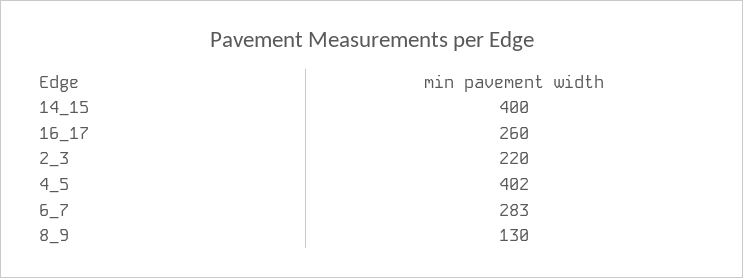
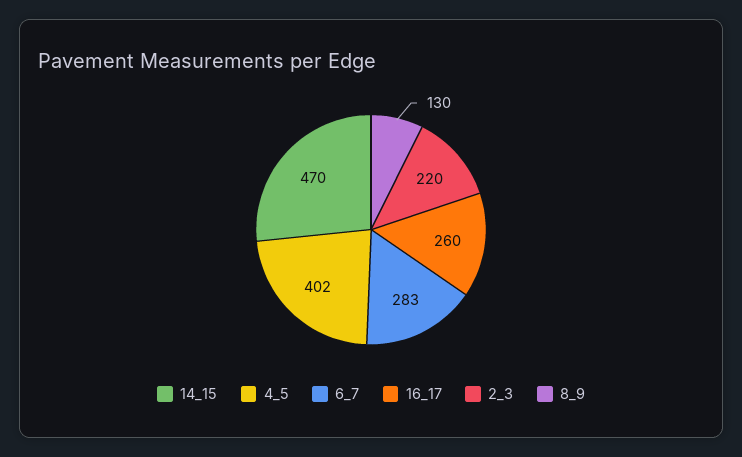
  {
-   "14_15": 400,
+   "14_15": 470,
    "16_17": 260,
    "2_3": 220,
    "4_5": 402,
    "6_7": 283,
    "8_9": 130
  }

